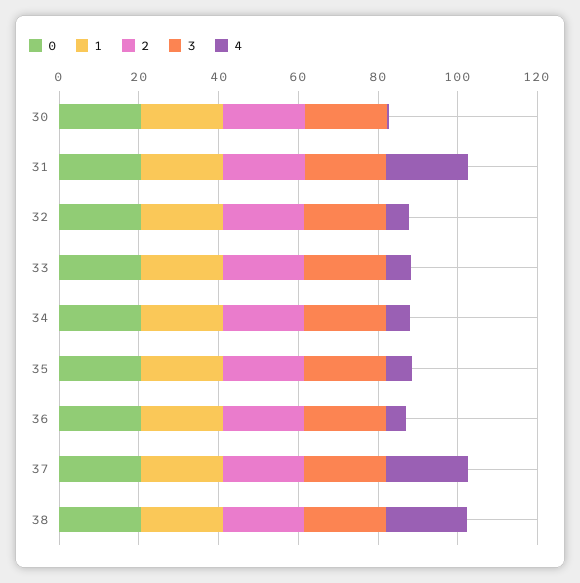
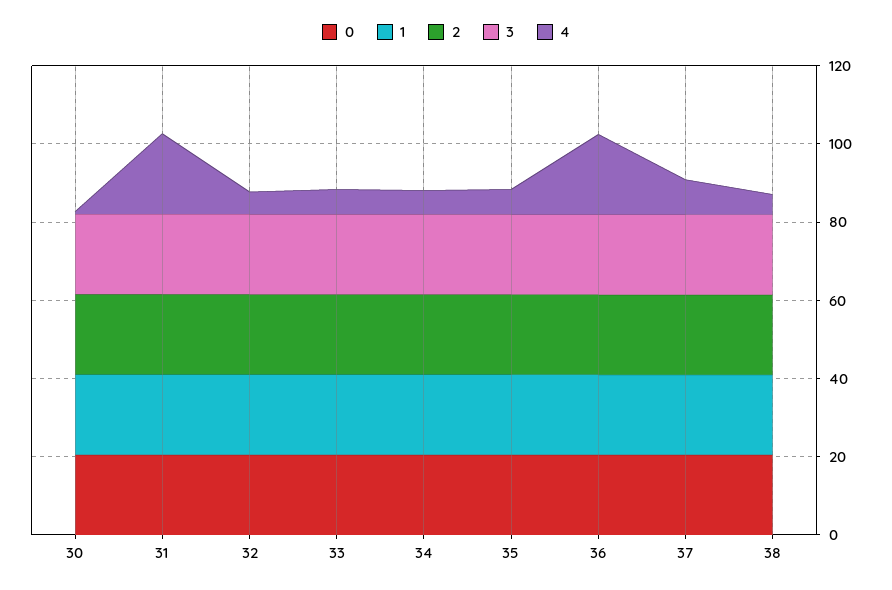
  {
    "0": {
      "30": 20,
      "31": 20,
      "32": 20,
      "33": 20,
      "34": 20,
      "35": 20,
      "36": 20,
      "37": 20,
      "38": 20
    },
    "1": {
      "30": 20,
      "31": 20,
      "32": 20,
      "33": 20,
      "34": 20,
      "35": 20,
      "36": 20,
      "37": 20,
      "38": 20
    },
    "2": {
      "30": 20,
      "31": 20,
      "32": 20,
      "33": 20,
      "34": 20,
      "35": 20,
      "36": 20,
      "37": 20,
      "38": 20
    },
    "3": {
      "30": 20,
      "31": 20,
      "32": 20,
      "33": 20,
      "34": 20,
      "35": 20,
      "36": 20,
      "37": 20,
      "38": 20
    },
    "4": {
      "30": 0,
      "31": 20,
      "32": 5,
      "33": 5,
      "34": 5,
      "35": 5,
-     "36": 5,
+     "36": 20,
-     "37": 20,
+     "37": 10,
-     "38": 20
+     "38": 5
    }
  }

